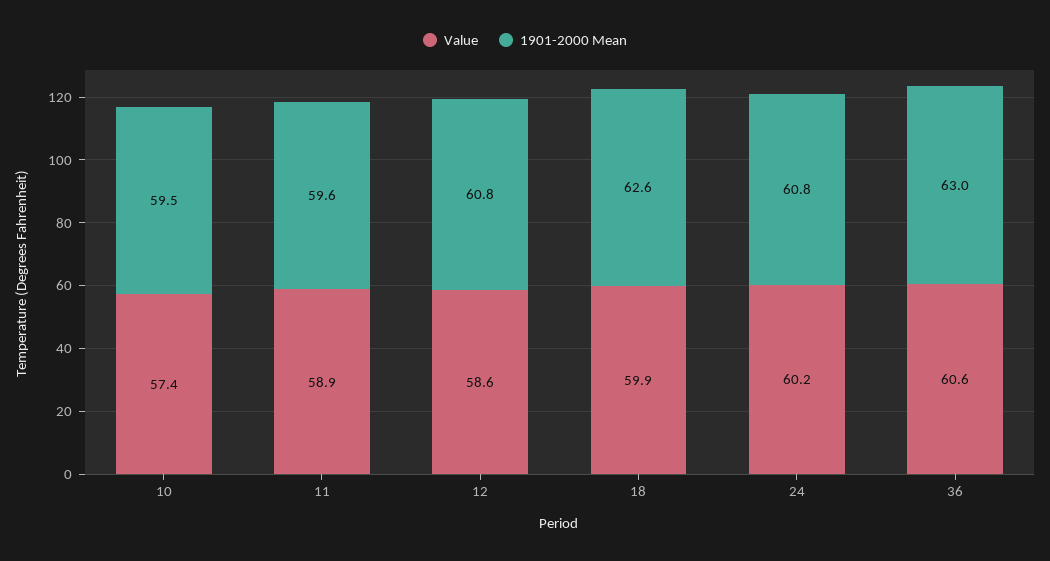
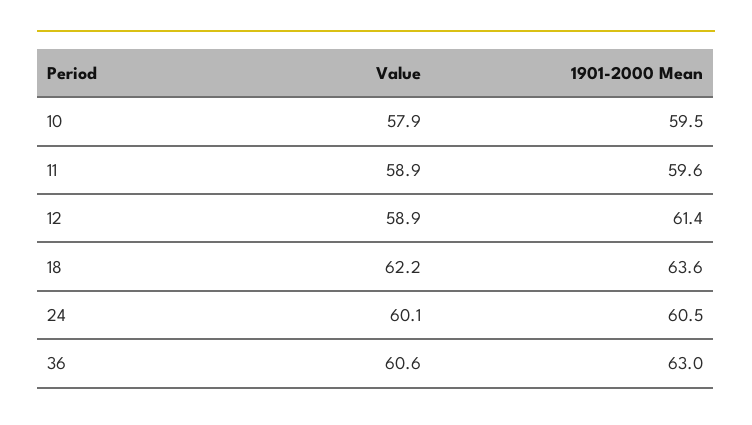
  {
    "Value": {
-     "10": 57.4,
+     "10": 57.9,
      "11": 58.9,
-     "12": 58.6,
+     "12": 58.9,
-     "18": 59.9,
+     "18": 62.2,
-     "24": 60.2,
+     "24": 60.1,
      "36": 60.6
    },
    "1901-2000 Mean": {
      "10": 59.5,
      "11": 59.6,
-     "12": 60.8,
+     "12": 61.4,
-     "18": 62.6,
+     "18": 63.6,
-     "24": 60.8,
+     "24": 60.5,
      "36": 63
    }
  }

